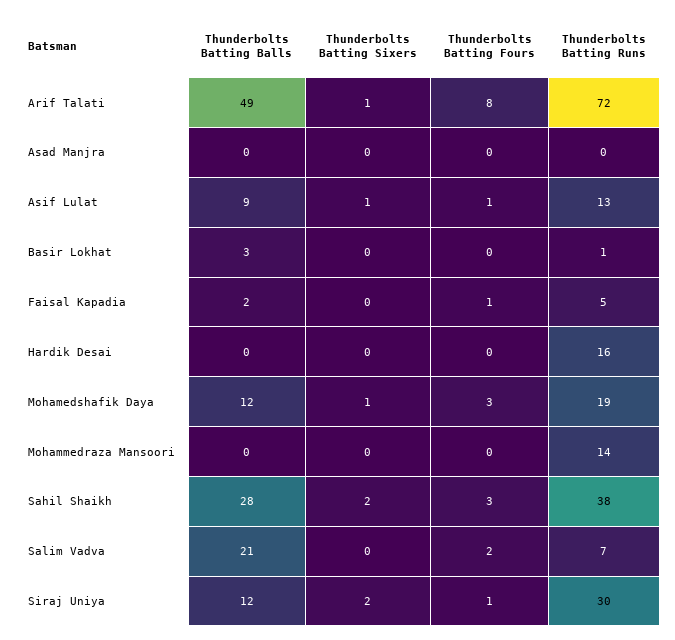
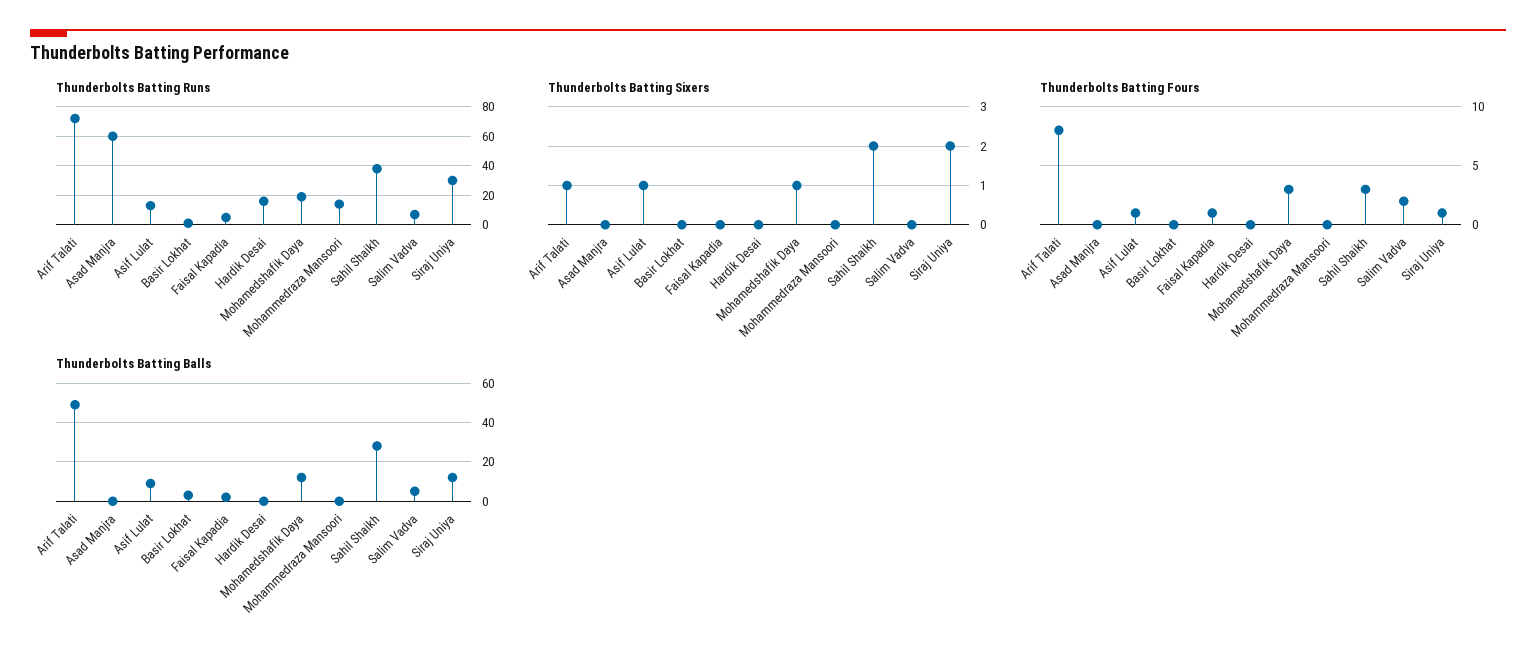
  {
    "Thunderbolts Batting Balls": {
      "Arif Talati": 49,
      "Asad Manjra": 0,
      "Asif Lulat": 9,
      "Basir Lokhat": 3,
      "Faisal Kapadia": 2,
      "Hardik Desai": 0,
      "Mohamedshafik Daya": 12,
      "Mohammedraza Mansoori": 0,
      "Sahil Shaikh": 28,
-     "Salim Vadva": 21,
+     "Salim Vadva": 5,
      "Siraj Uniya": 12
    },
    "Thunderbolts Batting Sixers": {
      "Arif Talati": 1,
      "Asad Manjra": 0,
      "Asif Lulat": 1,
      "Basir Lokhat": 0,
      "Faisal Kapadia": 0,
      "Hardik Desai": 0,
      "Mohamedshafik Daya": 1,
      "Mohammedraza Mansoori": 0,
      "Sahil Shaikh": 2,
      "Salim Vadva": 0,
      "Siraj Uniya": 2
    },
    "Thunderbolts Batting Fours": {
      "Arif Talati": 8,
      "Asad Manjra": 0,
      "Asif Lulat": 1,
      "Basir Lokhat": 0,
      "Faisal Kapadia": 1,
      "Hardik Desai": 0,
      "Mohamedshafik Daya": 3,
      "Mohammedraza Mansoori": 0,
      "Sahil Shaikh": 3,
      "Salim Vadva": 2,
      "Siraj Uniya": 1
    },
    "Thunderbolts Batting Runs": {
      "Arif Talati": 72,
-     "Asad Manjra": 0,
+     "Asad Manjra": 60,
      "Asif Lulat": 13,
      "Basir Lokhat": 1,
      "Faisal Kapadia": 5,
      "Hardik Desai": 16,
      "Mohamedshafik Daya": 19,
      "Mohammedraza Mansoori": 14,
      "Sahil Shaikh": 38,
      "Salim Vadva": 7,
      "Siraj Uniya": 30
    }
  }

